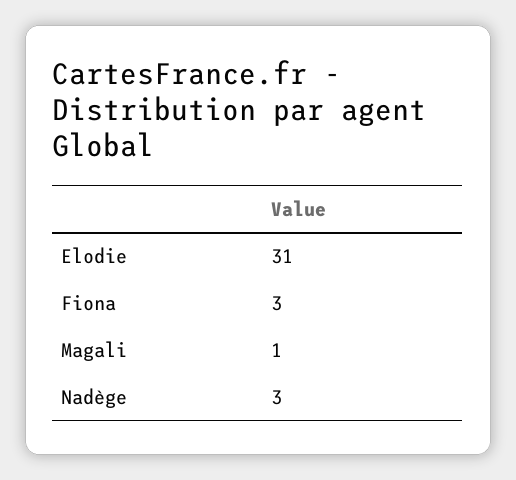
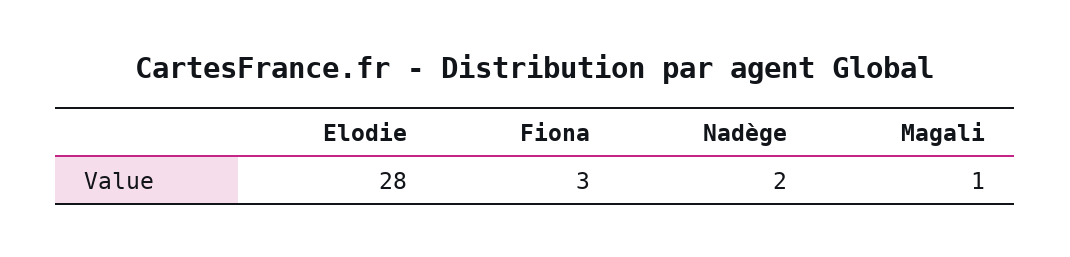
  {
-   "Elodie": 31,
+   "Elodie": 28,
    "Fiona": 3,
    "Magali": 1,
-   "Nadège": 3
+   "Nadège": 2
  }

